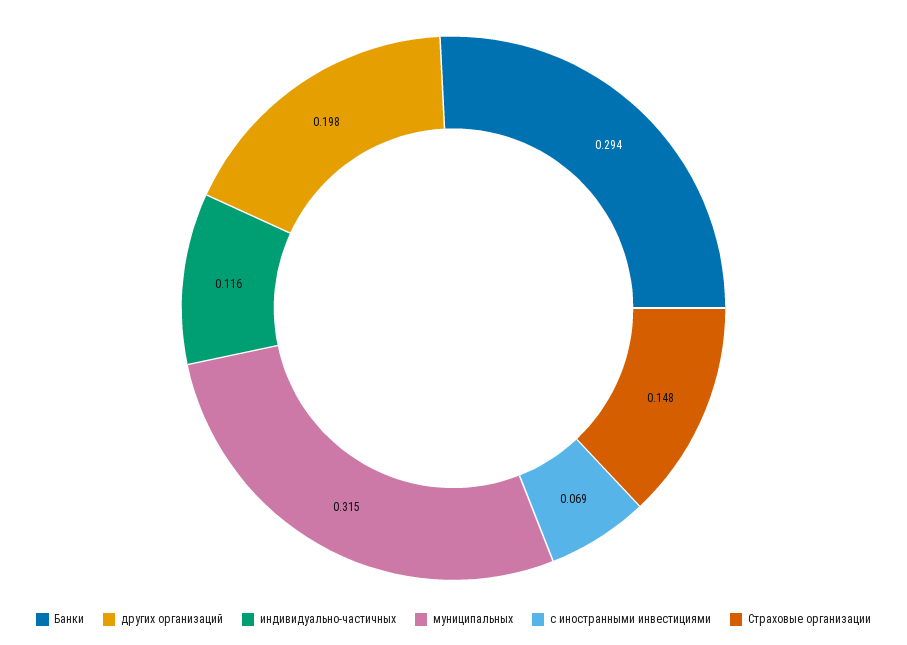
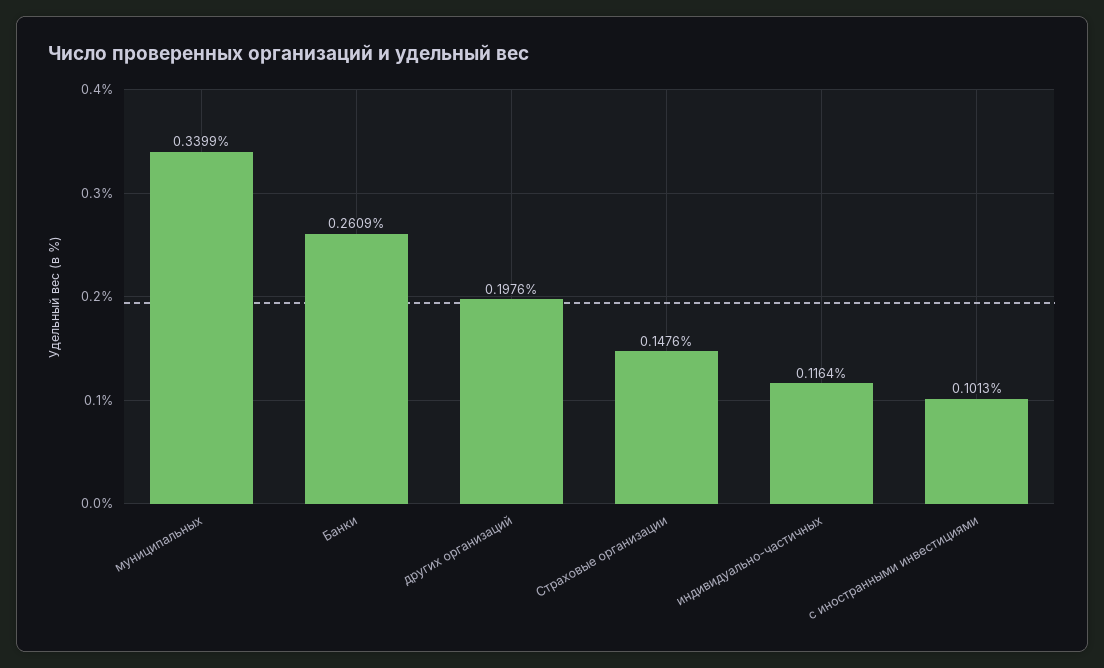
  {
-   "Банки": 0.294,
+   "Банки": 0.2609,
    "других организаций": 0.1976,
    "индивидуально-частичных": 0.1164,
-   "муниципальных": 0.315,
+   "муниципальных": 0.3399,
-   "с иностранными инвестициями": 0.069,
+   "с иностранными инвестициями": 0.1013,
    "Страховые организации": 0.1476
  }

